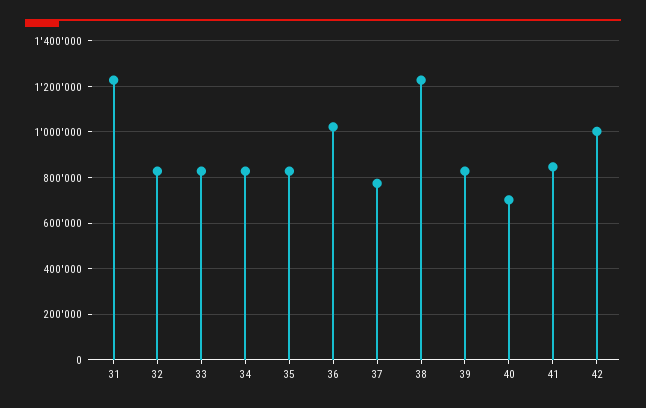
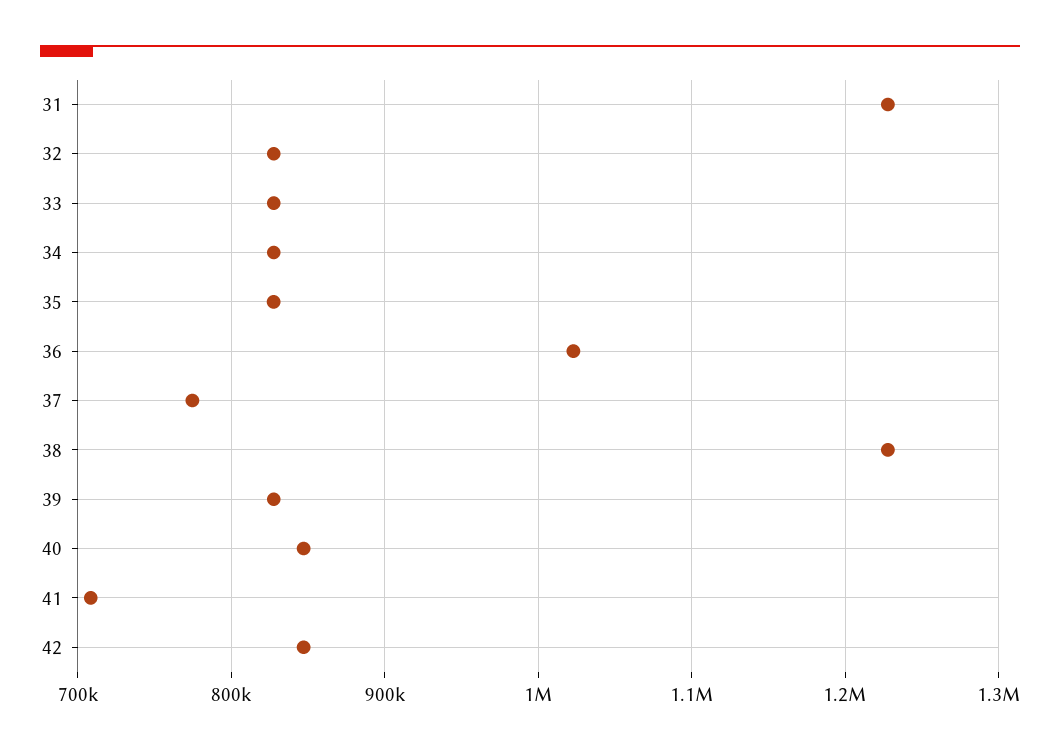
  {
    "31": 1230000,
    "32": 830000,
    "33": 830000,
    "34": 830000,
    "35": 830000,
    "36": 1020000,
    "37": 770000,
    "38": 1230000,
    "39": 830000,
-   "40": 700000,
+   "40": 850000,
-   "41": 850000,
+   "41": 710000,
-   "42": 1000000
+   "42": 850000
  }

